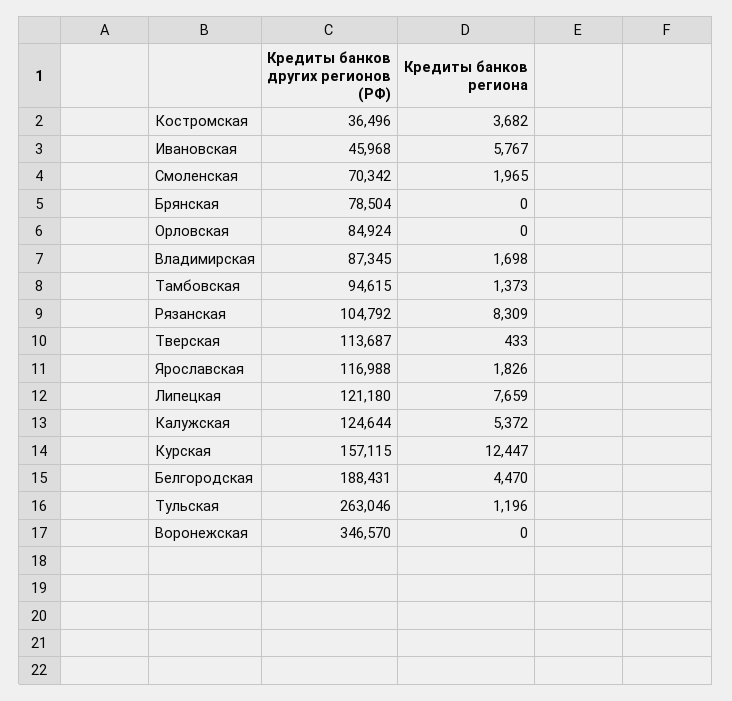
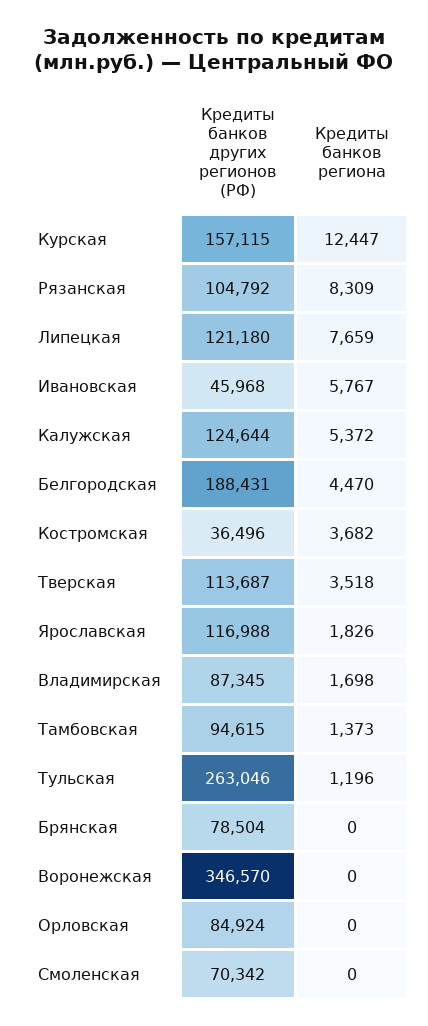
  {
    "Кредиты банков других регионов (РФ)": {
      "Костромская": 36496,
      "Ивановская": 45968,
      "Смоленская": 70342,
      "Брянская": 78504,
      "Орловская": 84924,
      "Владимирская": 87345,
      "Тамбовская": 94615,
      "Рязанская": 104792,
      "Тверская": 113687,
      "Ярославская": 116988,
      "Липецкая": 121180,
      "Калужская": 124644,
      "Курская": 157115,
      "Белгородская": 188431,
      "Тульская": 263046,
      "Воронежская": 346570
    },
    "Кредиты банков региона": {
      "Костромская": 3682,
      "Ивановская": 5767,
-     "Смоленская": 1965,
+     "Смоленская": 0,
      "Брянская": 0,
      "Орловская": 0,
      "Владимирская": 1698,
      "Тамбовская": 1373,
      "Рязанская": 8309,
-     "Тверская": 433,
+     "Тверская": 3518,
      "Ярославская": 1826,
      "Липецкая": 7659,
      "Калужская": 5372,
      "Курская": 12447,
      "Белгородская": 4470,
      "Тульская": 1196,
      "Воронежская": 0
    }
  }

